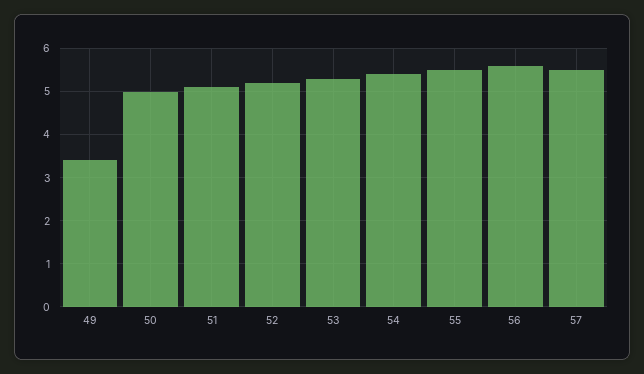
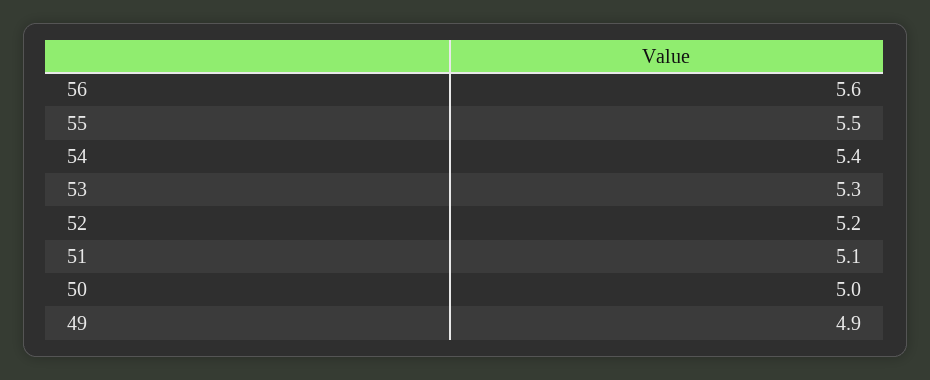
  {
-   "49": 3.5,
+   "49": 4.9,
    "50": 5,
    "51": 5.1,
    "52": 5.2,
    "53": 5.3,
    "54": 5.4,
    "55": 5.5,
-   "56": 5.6,
+   "56": 5.6
-   "57": 5.5
  }

